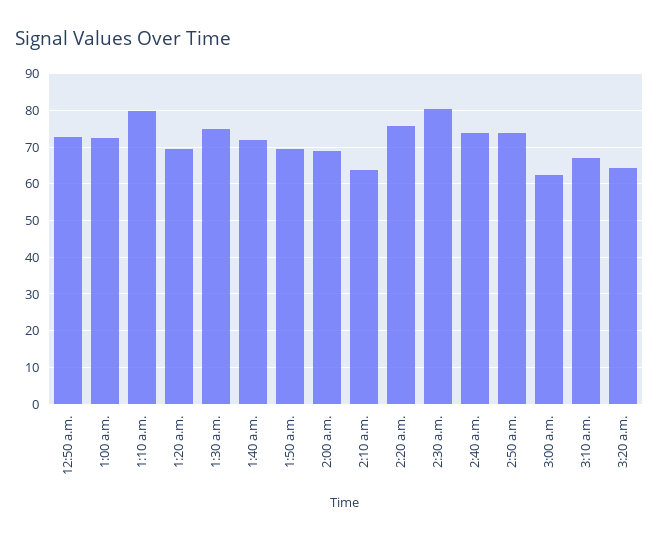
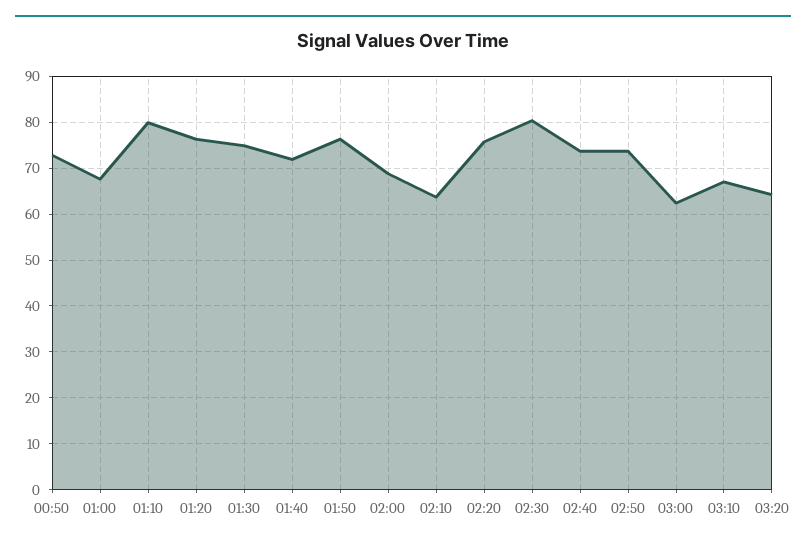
  {
    "12:50 a.m.": 72,
-   "1:00 a.m.": 72,
+   "1:00 a.m.": 68,
    "1:10 a.m.": 80,
-   "1:20 a.m.": 70,
+   "1:20 a.m.": 76,
    "1:30 a.m.": 74,
    "1:40 a.m.": 72,
-   "1:50 a.m.": 70,
+   "1:50 a.m.": 76,
    "2:00 a.m.": 68,
    "2:10 a.m.": 64,
    "2:20 a.m.": 76,
    "2:30 a.m.": 80,
    "2:40 a.m.": 74,
    "2:50 a.m.": 74,
    "3:00 a.m.": 62,
    "3:10 a.m.": 68,
    "3:20 a.m.": 64
  }

